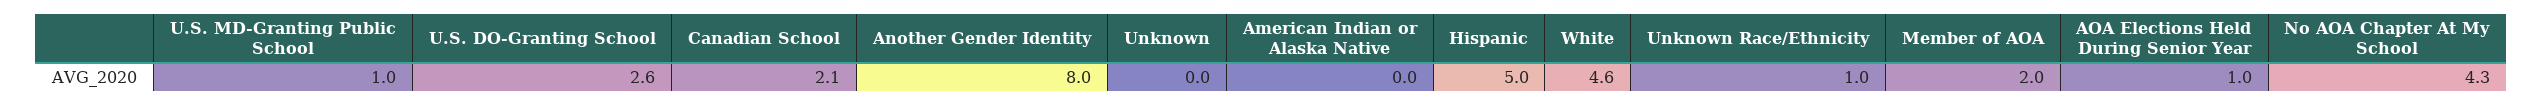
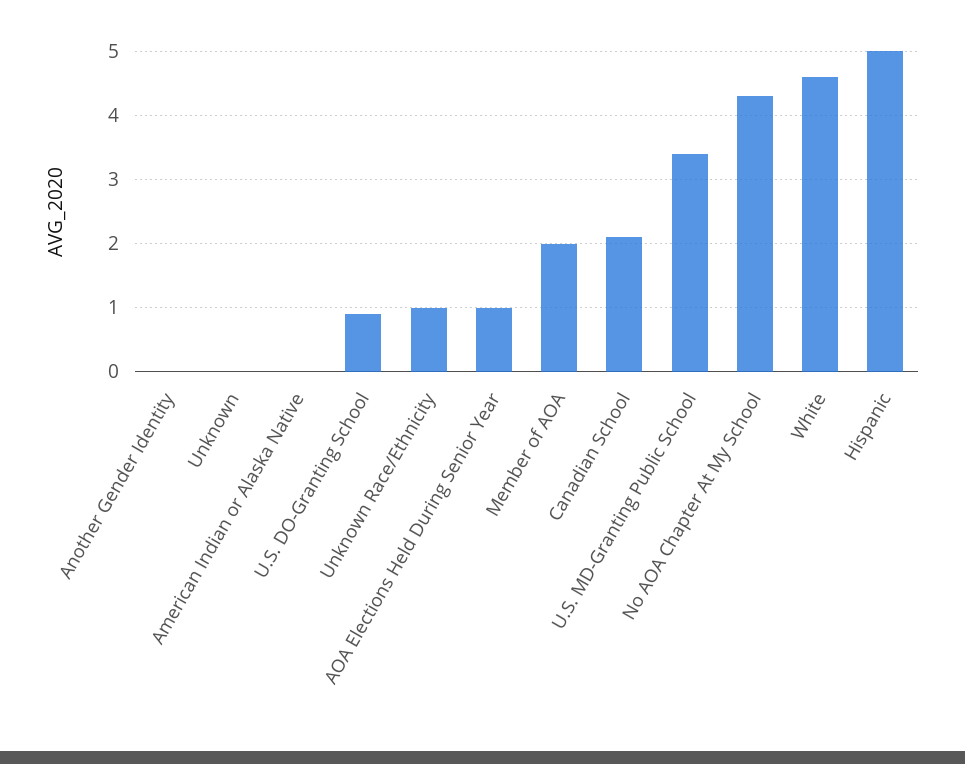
  {
-   "U.S. MD-Granting Public School": 1,
+   "U.S. MD-Granting Public School": 3.4,
-   "U.S. DO-Granting School": 2.6,
+   "U.S. DO-Granting School": 0.9,
    "Canadian School": 2.1,
-   "Another Gender Identity": 8,
+   "Another Gender Identity": 0,
    "Unknown": 0,
    "American Indian or Alaska Native": 0,
    "Hispanic": 5,
    "White": 4.6,
    "Unknown Race/Ethnicity": 1,
    "Member of AOA": 2,
    "AOA Elections Held During Senior Year": 1,
    "No AOA Chapter At My School": 4.3
  }

